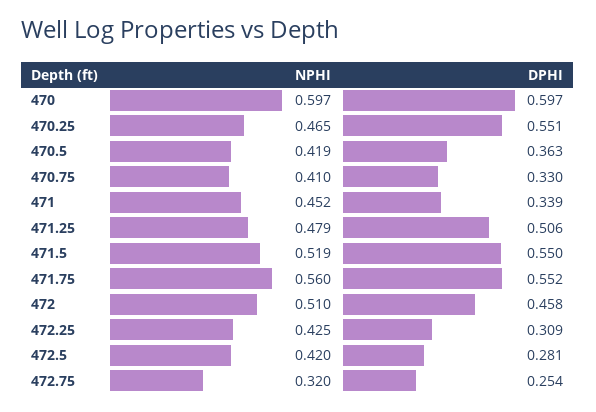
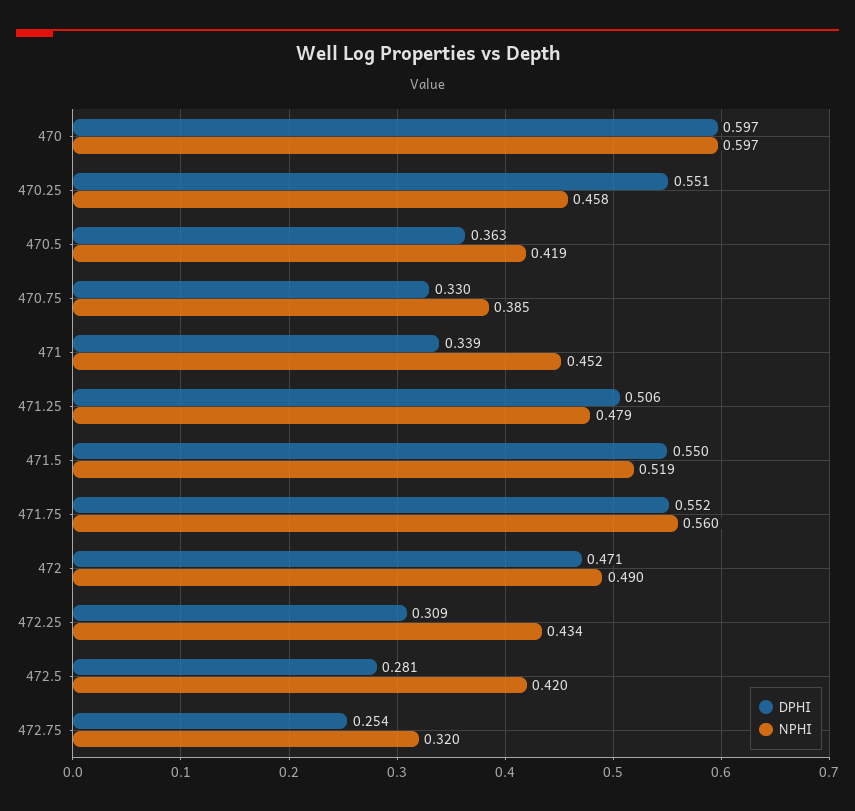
  {
    "NPHI": {
      "470": 0.597,
-     "470.25": 0.465,
+     "470.25": 0.458,
      "470.5": 0.419,
-     "470.75": 0.41,
+     "470.75": 0.385,
      "471": 0.452,
      "471.25": 0.479,
      "471.5": 0.519,
      "471.75": 0.56,
-     "472": 0.51,
+     "472": 0.49,
-     "472.25": 0.425,
+     "472.25": 0.434,
      "472.5": 0.42,
      "472.75": 0.32
    },
    "DPHI": {
      "470": 0.597,
      "470.25": 0.551,
      "470.5": 0.363,
      "470.75": 0.33,
      "471": 0.339,
      "471.25": 0.506,
      "471.5": 0.55,
      "471.75": 0.552,
-     "472": 0.458,
+     "472": 0.471,
      "472.25": 0.309,
      "472.5": 0.281,
      "472.75": 0.254
    }
  }

